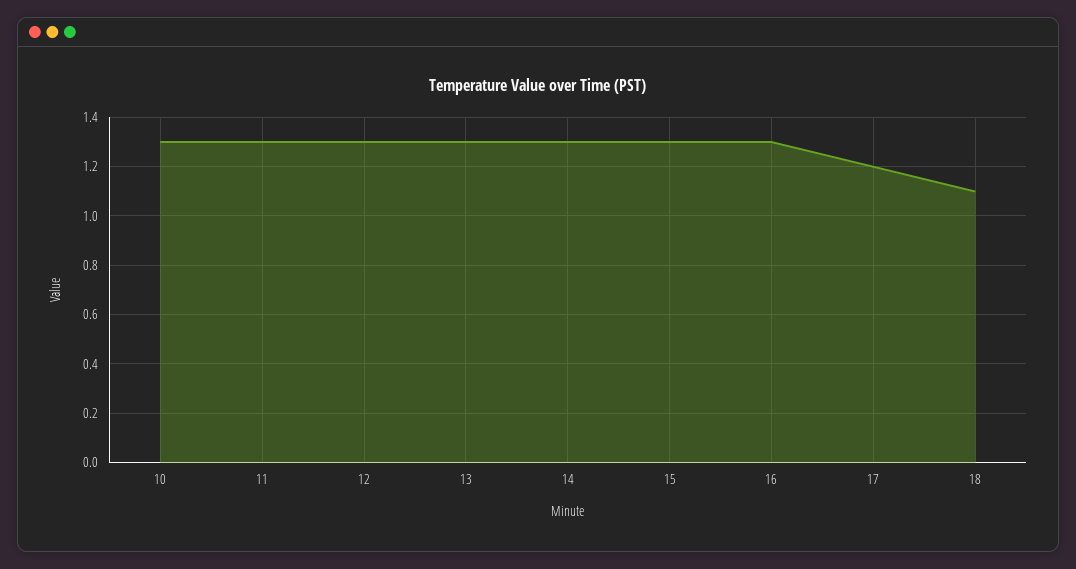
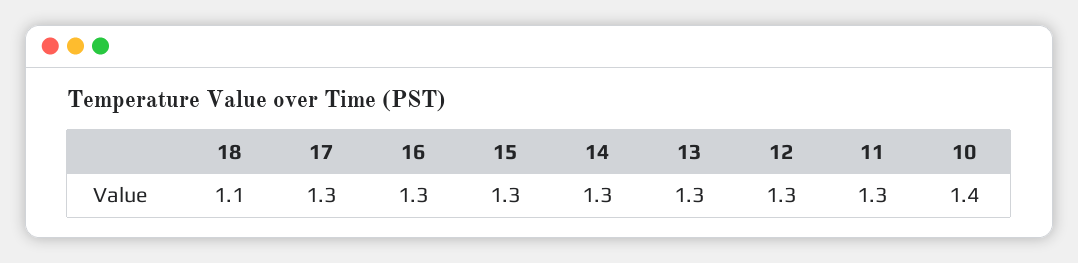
  {
-   "10": 1.3,
+   "10": 1.4,
    "11": 1.3,
    "12": 1.3,
    "13": 1.3,
    "14": 1.3,
    "15": 1.3,
    "16": 1.3,
-   "17": 1.2,
+   "17": 1.3,
    "18": 1.1
  }

